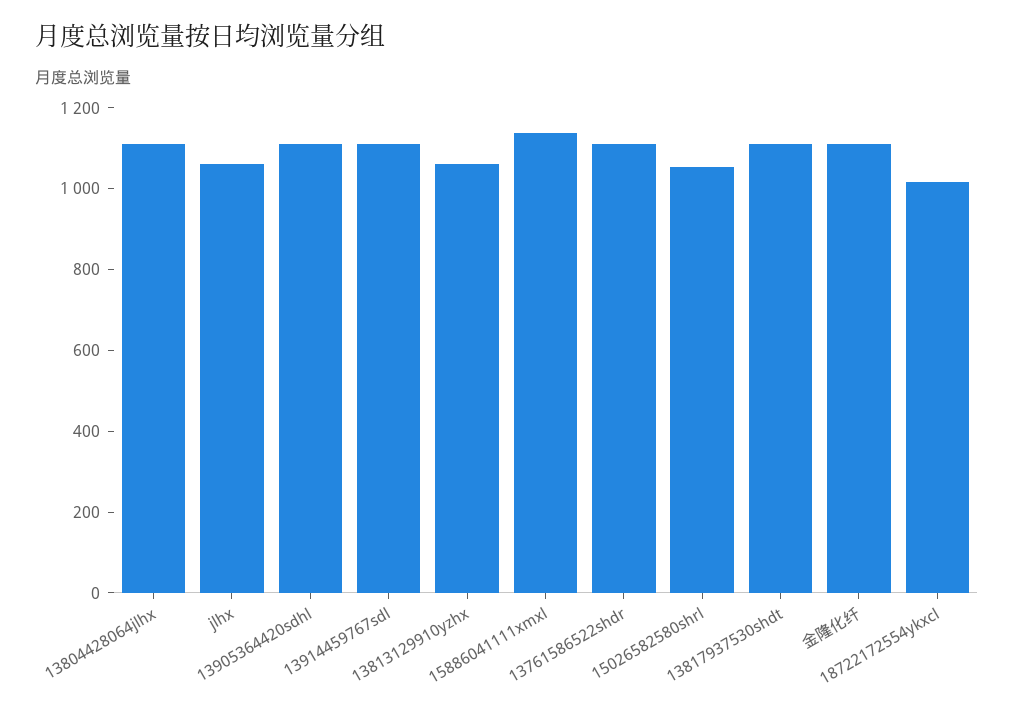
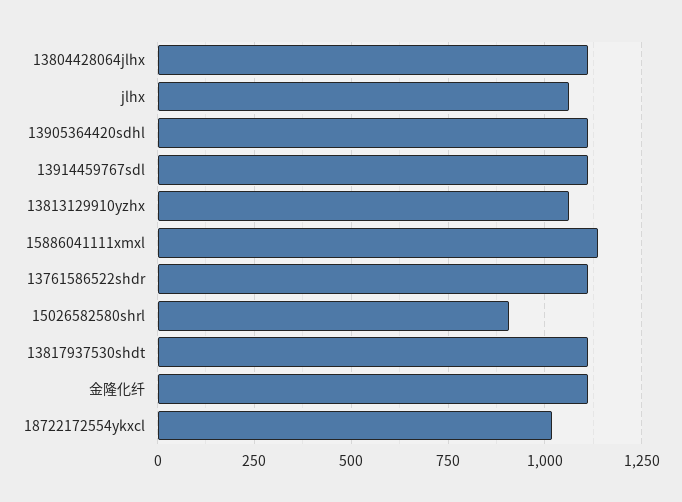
  {
    "13804428064jlhx": 1100,
    "jlhx": 1050,
    "13905364420sdhl": 1100,
    "13914459767sdl": 1100,
    "13813129910yzhx": 1050,
    "15886041111xmxl": 1150,
    "13761586522shdr": 1100,
-   "15026582580shrl": 1050,
+   "15026582580shrl": 900,
    "13817937530shdt": 1100,
    "金隆化纤": 1100,
    "18722172554ykxcl": 1025
  }

